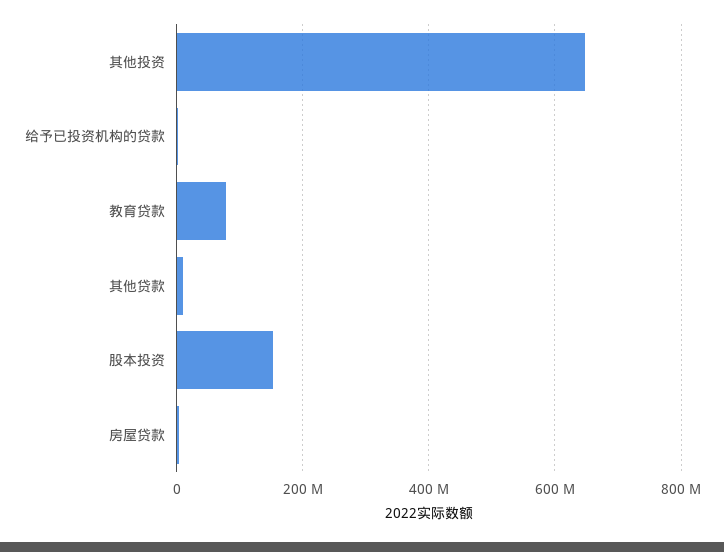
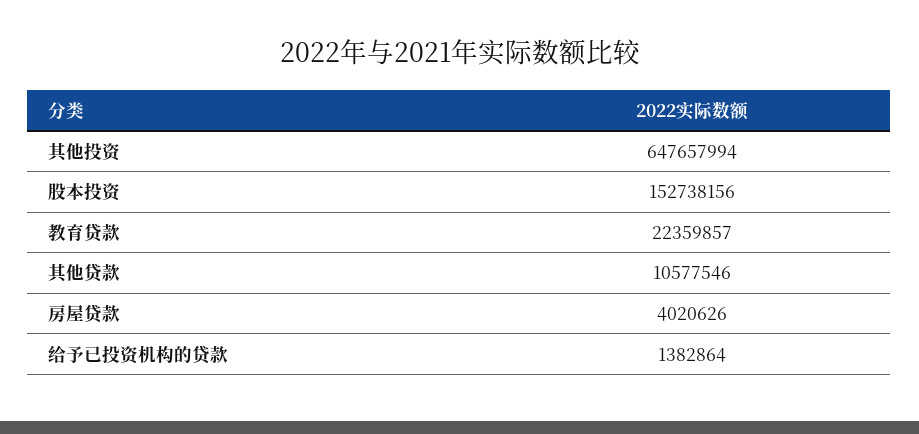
  {
    "其他投资": 647657994,
    "给予已投资机构的贷款": 1382864,
-   "教育贷款": 80000000,
+   "教育贷款": 22359857,
    "其他贷款": 10577546,
    "股本投资": 152738156,
    "房屋贷款": 4020626
  }

